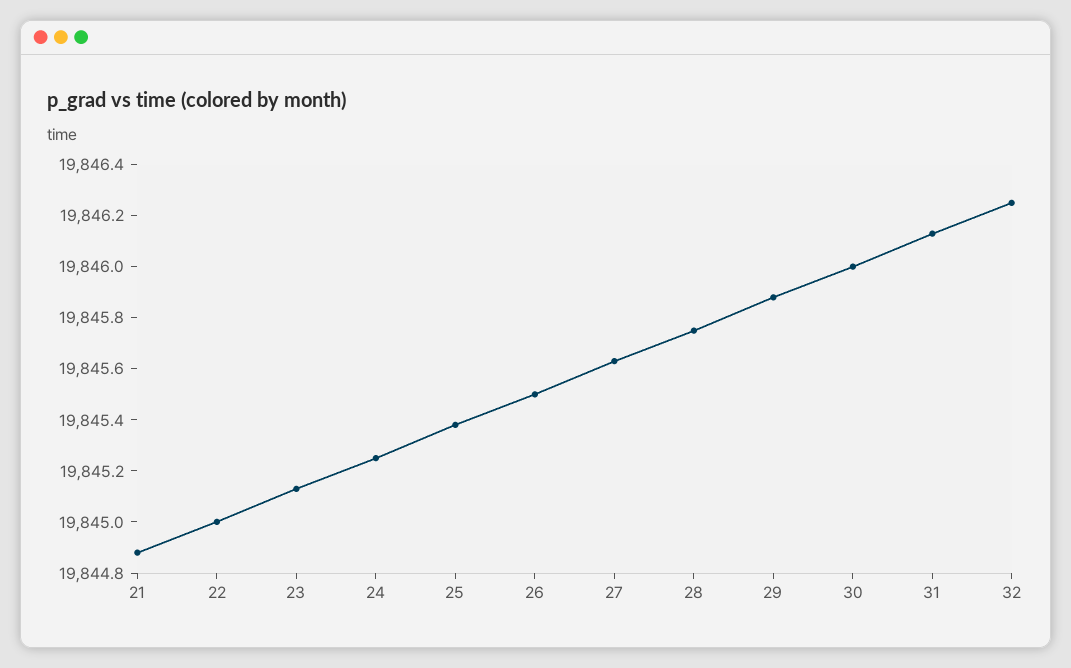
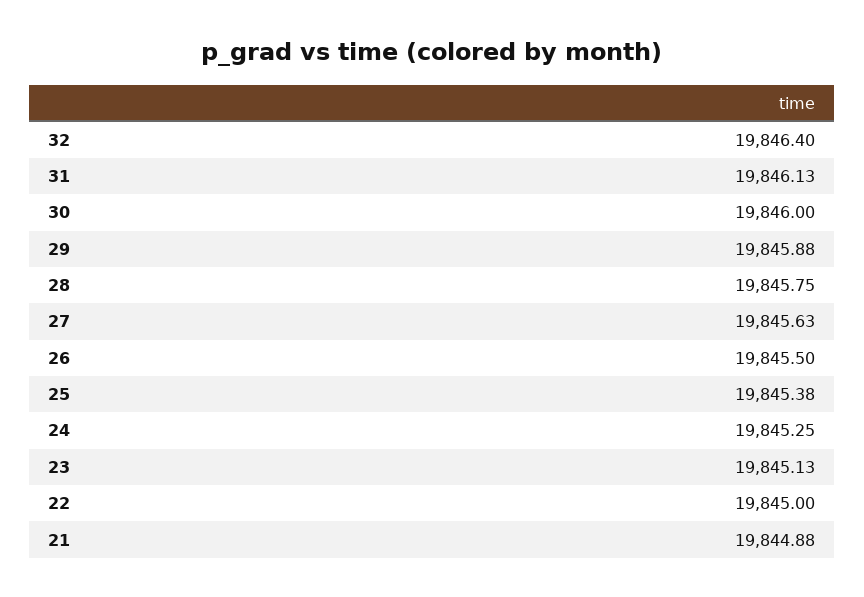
  {
    "21": 19844.88,
    "22": 19845,
    "23": 19845.13,
    "24": 19845.25,
    "25": 19845.38,
    "26": 19845.5,
    "27": 19845.63,
    "28": 19845.75,
    "29": 19845.88,
    "30": 19846,
    "31": 19846.13,
-   "32": 19846.25
+   "32": 19846.4
  }

